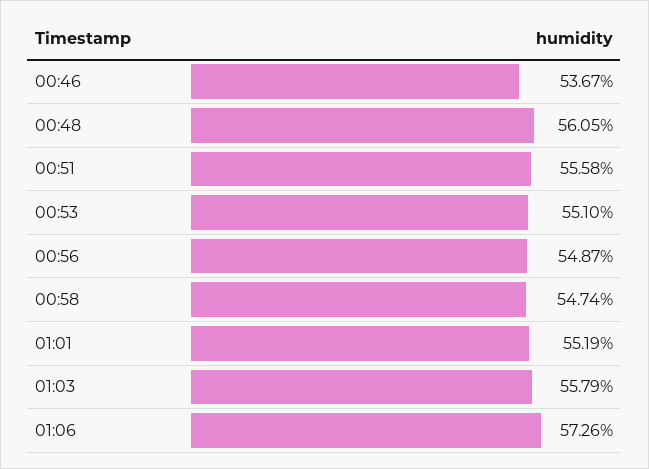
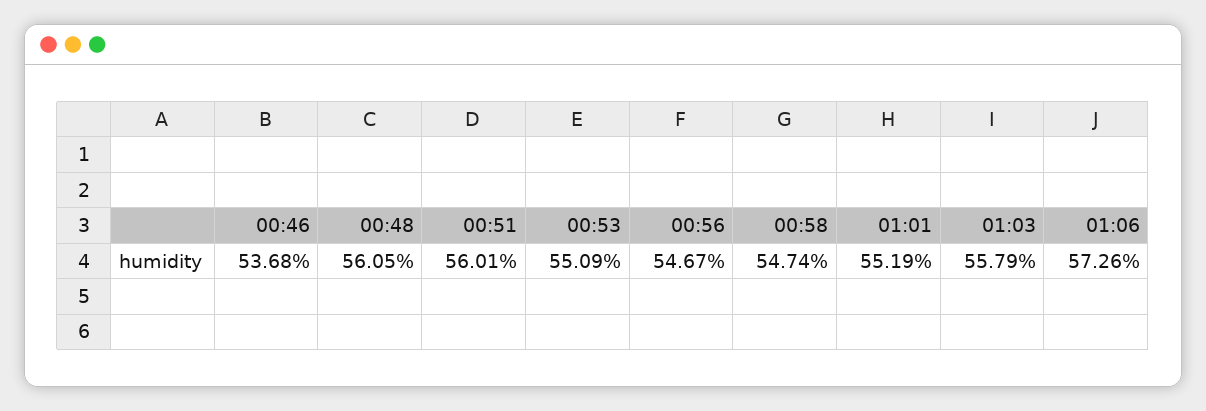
  {
-   "00:46": 53.67,
+   "00:46": 53.68,
    "00:48": 56.05,
-   "00:51": 55.58,
+   "00:51": 56.01,
-   "00:53": 55.1,
+   "00:53": 55.09,
-   "00:56": 54.87,
+   "00:56": 54.67,
    "00:58": 54.74,
    "01:01": 55.19,
    "01:03": 55.79,
    "01:06": 57.26
  }

